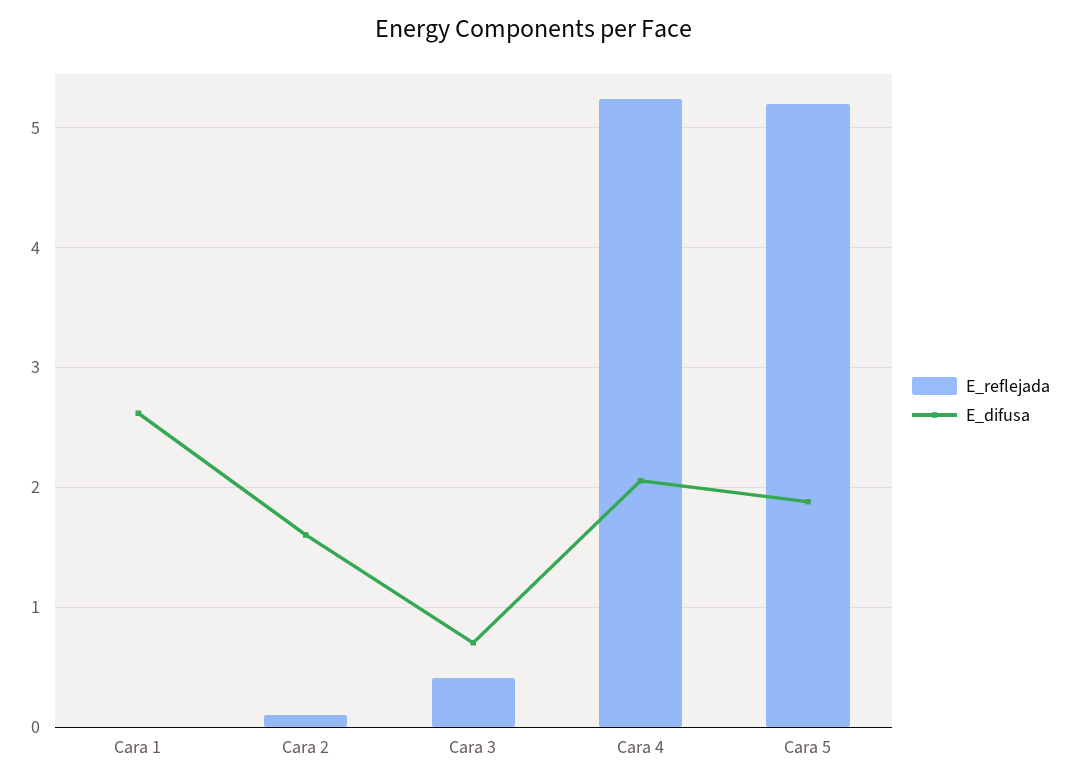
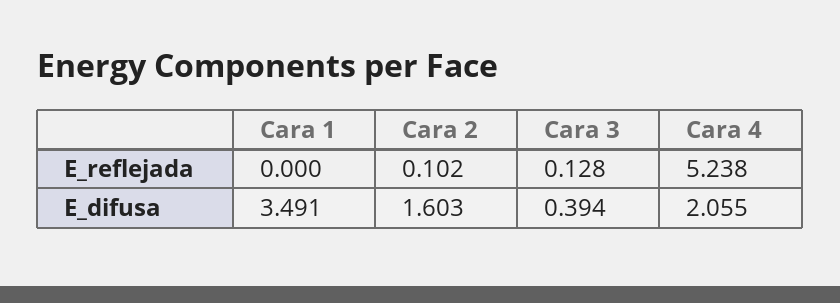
  {
    "E_reflejada": {
      "Cara 1": 0,
      "Cara 2": 0.102,
-     "Cara 3": 0.4,
+     "Cara 3": 0.128,
-     "Cara 4": 5.238,
+     "Cara 4": 5.238
-     "Cara 5": 5.2
    },
    "E_difusa": {
-     "Cara 1": 2.6,
+     "Cara 1": 3.491,
      "Cara 2": 1.603,
-     "Cara 3": 0.7,
+     "Cara 3": 0.394,
-     "Cara 4": 2.055,
+     "Cara 4": 2.055
-     "Cara 5": 1.9
    }
  }

